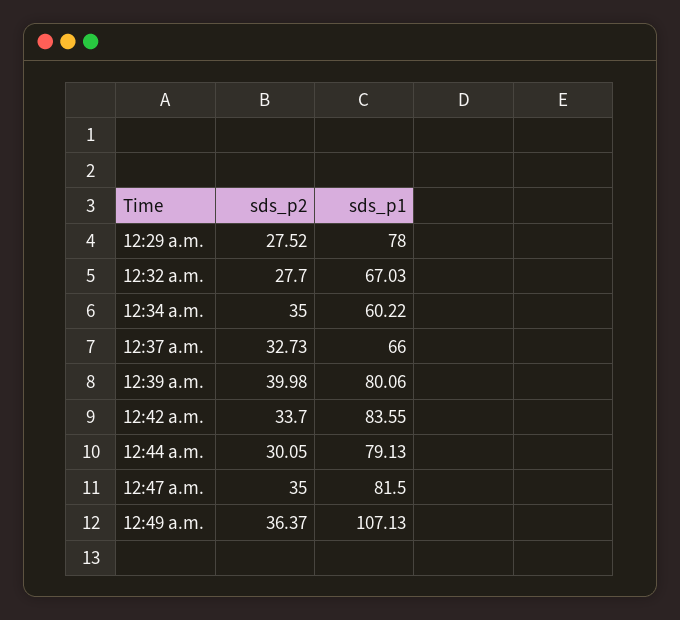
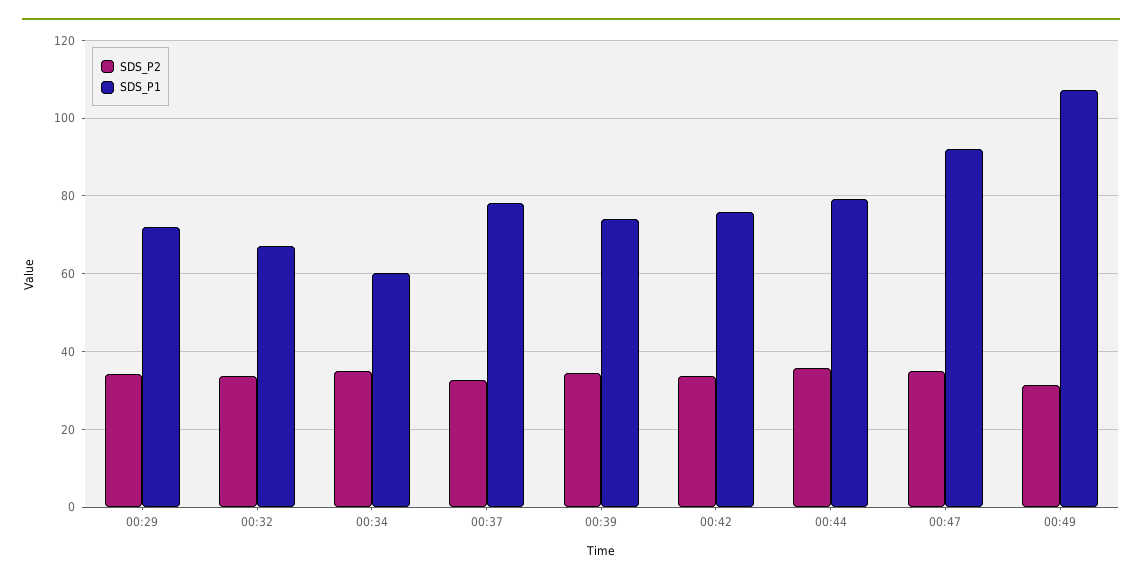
  {
    "sds_p2": {
-     "12:29 a.m.": 27.52,
+     "12:29 a.m.": 34,
-     "12:32 a.m.": 27.7,
+     "12:32 a.m.": 34,
      "12:34 a.m.": 35,
      "12:37 a.m.": 32.73,
-     "12:39 a.m.": 39.98,
+     "12:39 a.m.": 34,
      "12:42 a.m.": 33.7,
-     "12:44 a.m.": 30.05,
+     "12:44 a.m.": 36,
      "12:47 a.m.": 35,
-     "12:49 a.m.": 36.37
+     "12:49 a.m.": 32
    },
    "sds_p1": {
-     "12:29 a.m.": 78,
+     "12:29 a.m.": 72,
      "12:32 a.m.": 67.03,
      "12:34 a.m.": 60.22,
-     "12:37 a.m.": 66,
+     "12:37 a.m.": 78,
-     "12:39 a.m.": 80.06,
+     "12:39 a.m.": 74,
-     "12:42 a.m.": 83.55,
+     "12:42 a.m.": 76,
      "12:44 a.m.": 79.13,
-     "12:47 a.m.": 81.5,
+     "12:47 a.m.": 92,
      "12:49 a.m.": 107.13
    }
  }

